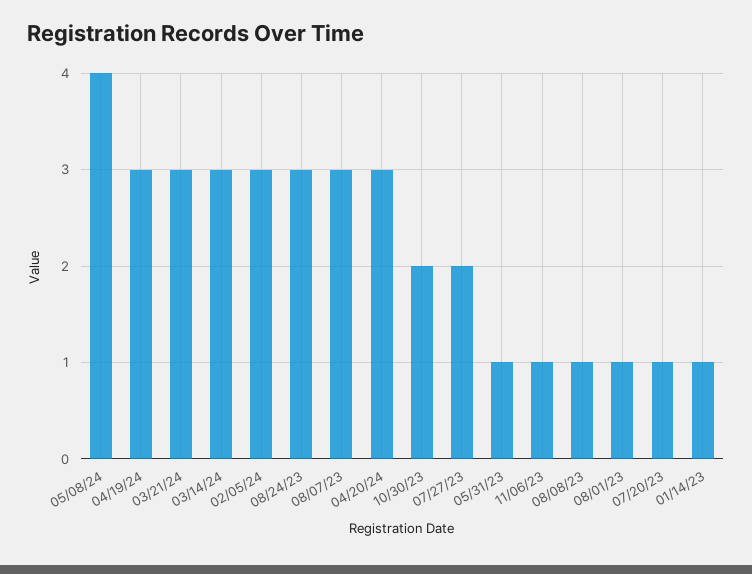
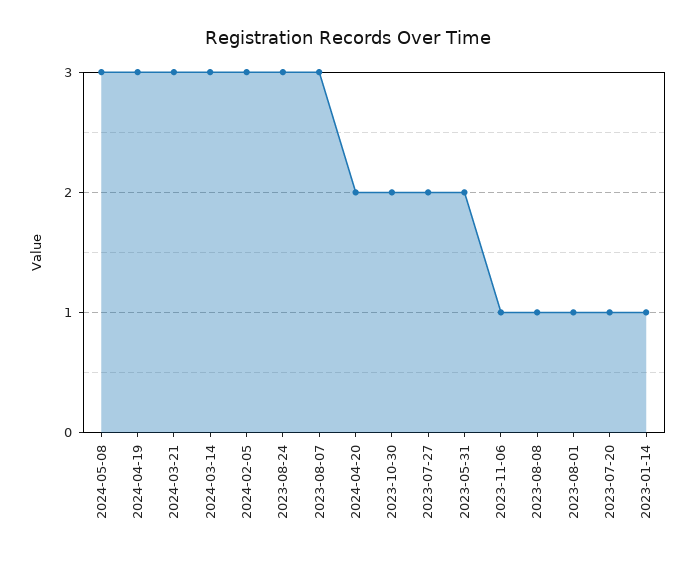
  {
-   "05/08/24": 4,
+   "05/08/24": 3,
    "04/19/24": 3,
    "03/21/24": 3,
    "03/14/24": 3,
    "02/05/24": 3,
    "08/24/23": 3,
    "08/07/23": 3,
-   "04/20/24": 3,
+   "04/20/24": 2,
    "10/30/23": 2,
    "07/27/23": 2,
-   "05/31/23": 1,
+   "05/31/23": 2,
    "11/06/23": 1,
    "08/08/23": 1,
    "08/01/23": 1,
    "07/20/23": 1,
    "01/14/23": 1
  }

